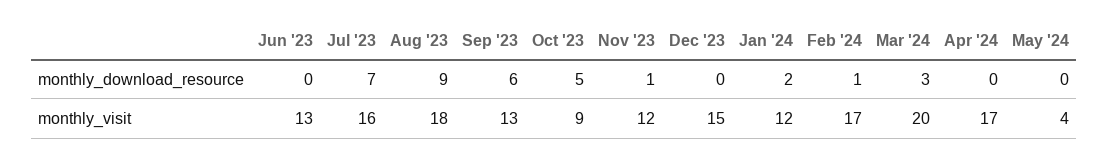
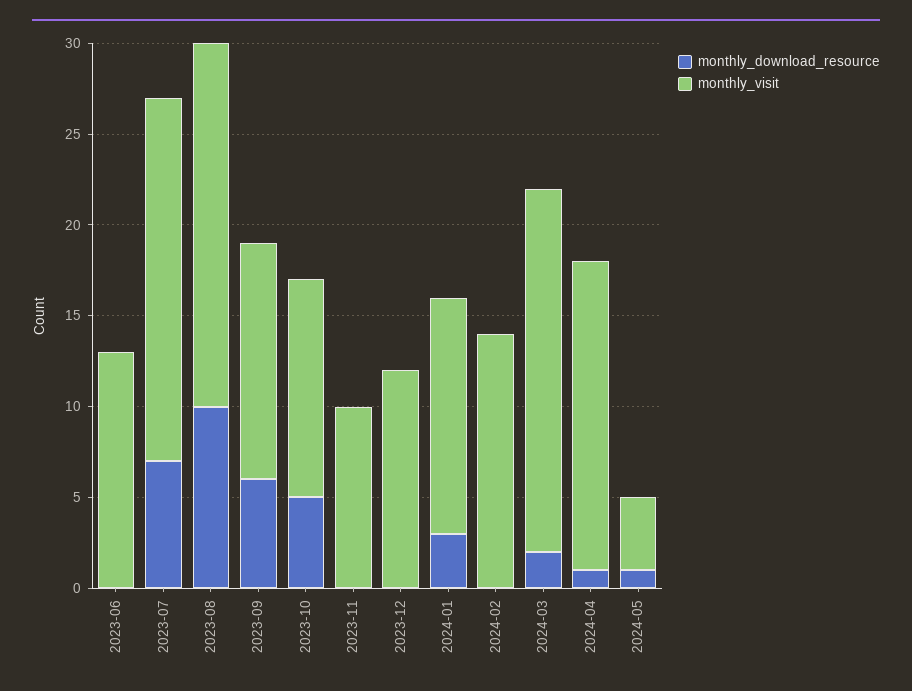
  {
    "monthly_download_resource": {
      "Jun '23": 0,
      "Jul '23": 7,
-     "Aug '23": 9,
+     "Aug '23": 10,
      "Sep '23": 6,
      "Oct '23": 5,
-     "Nov '23": 1,
+     "Nov '23": 0,
      "Dec '23": 0,
-     "Jan '24": 2,
+     "Jan '24": 3,
-     "Feb '24": 1,
+     "Feb '24": 0,
-     "Mar '24": 3,
+     "Mar '24": 2,
-     "Apr '24": 0,
+     "Apr '24": 1,
-     "May '24": 0
+     "May '24": 1
    },
    "monthly_visit": {
      "Jun '23": 13,
-     "Jul '23": 16,
+     "Jul '23": 20,
-     "Aug '23": 18,
+     "Aug '23": 20,
      "Sep '23": 13,
-     "Oct '23": 9,
+     "Oct '23": 12,
-     "Nov '23": 12,
+     "Nov '23": 10,
-     "Dec '23": 15,
+     "Dec '23": 12,
-     "Jan '24": 12,
+     "Jan '24": 13,
-     "Feb '24": 17,
+     "Feb '24": 14,
      "Mar '24": 20,
      "Apr '24": 17,
      "May '24": 4
    }
  }

